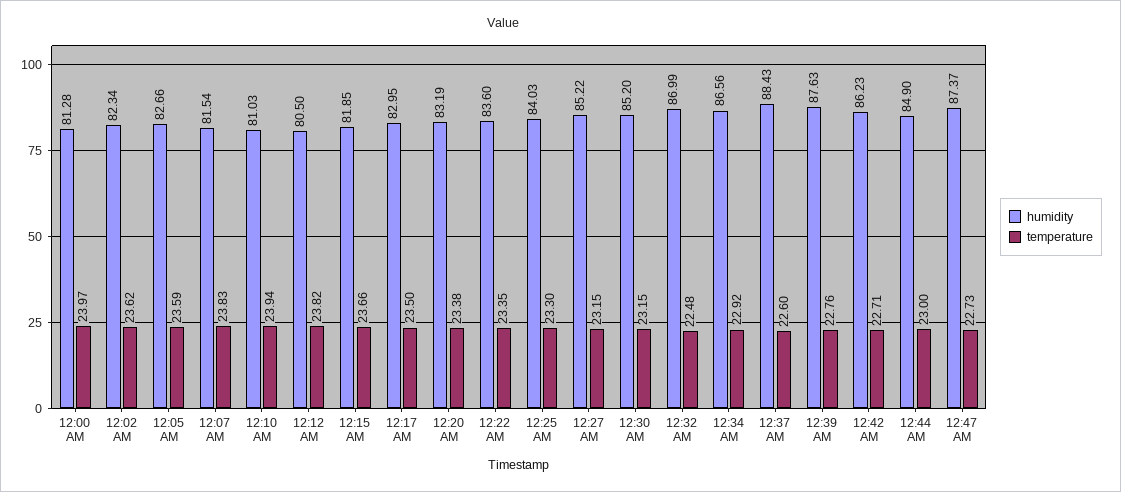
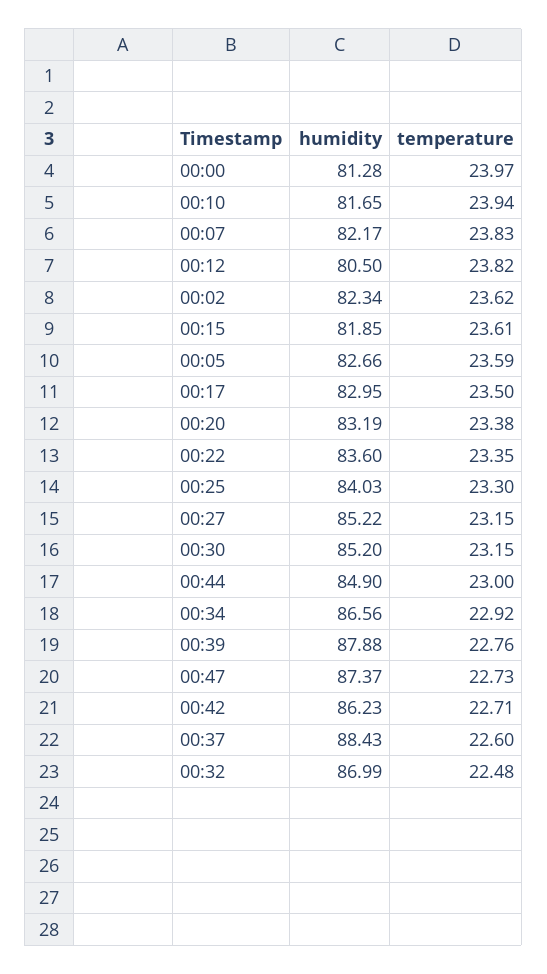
  {
    "humidity": {
      "12:00 AM": 81.28,
      "12:02 AM": 82.34,
      "12:05 AM": 82.66,
-     "12:07 AM": 81.54,
+     "12:07 AM": 82.17,
-     "12:10 AM": 81.03,
+     "12:10 AM": 81.65,
      "12:12 AM": 80.5,
      "12:15 AM": 81.85,
      "12:17 AM": 82.95,
      "12:20 AM": 83.19,
      "12:22 AM": 83.6,
      "12:25 AM": 84.03,
      "12:27 AM": 85.22,
      "12:30 AM": 85.2,
      "12:32 AM": 86.99,
      "12:34 AM": 86.56,
      "12:37 AM": 88.43,
-     "12:39 AM": 87.63,
+     "12:39 AM": 87.88,
      "12:42 AM": 86.23,
      "12:44 AM": 84.9,
      "12:47 AM": 87.37
    },
    "temperature": {
      "12:00 AM": 23.97,
      "12:02 AM": 23.62,
      "12:05 AM": 23.59,
      "12:07 AM": 23.83,
      "12:10 AM": 23.94,
      "12:12 AM": 23.82,
-     "12:15 AM": 23.66,
+     "12:15 AM": 23.61,
      "12:17 AM": 23.5,
      "12:20 AM": 23.38,
      "12:22 AM": 23.35,
      "12:25 AM": 23.3,
      "12:27 AM": 23.15,
      "12:30 AM": 23.15,
      "12:32 AM": 22.48,
      "12:34 AM": 22.92,
      "12:37 AM": 22.6,
      "12:39 AM": 22.76,
      "12:42 AM": 22.71,
      "12:44 AM": 23,
      "12:47 AM": 22.73
    }
  }

